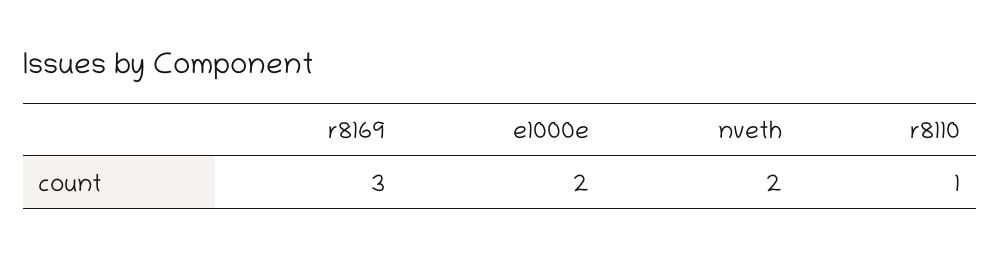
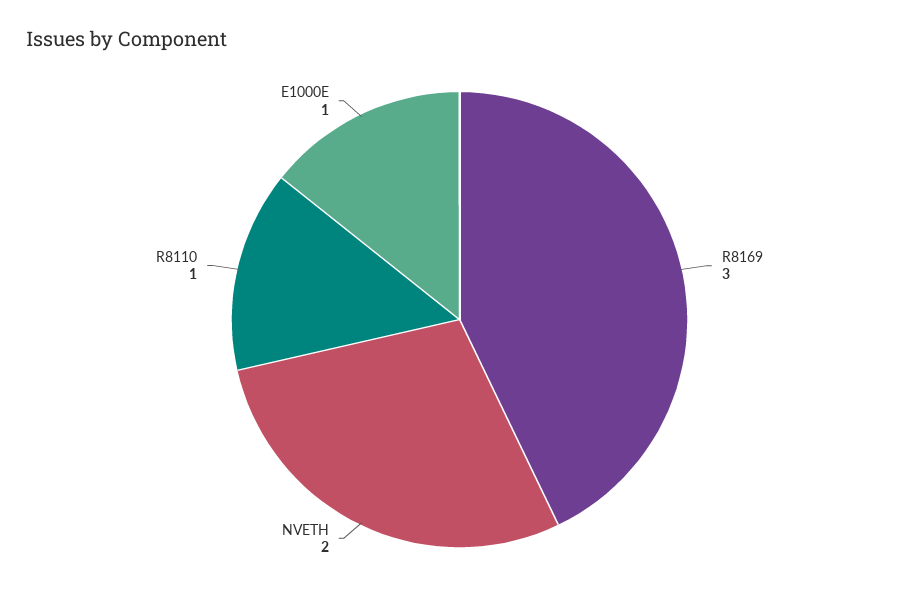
  {
    "r8169": 3,
-   "e1000e": 2,
+   "e1000e": 1,
    "nveth": 2,
    "r8110": 1
  }

